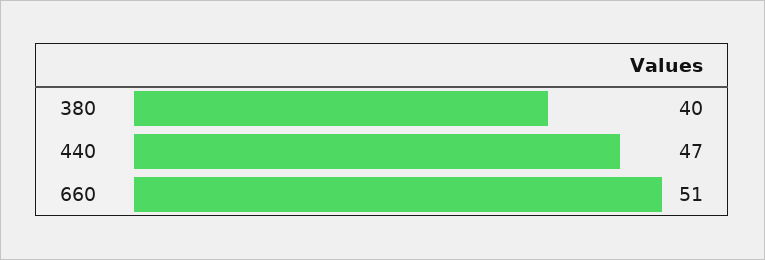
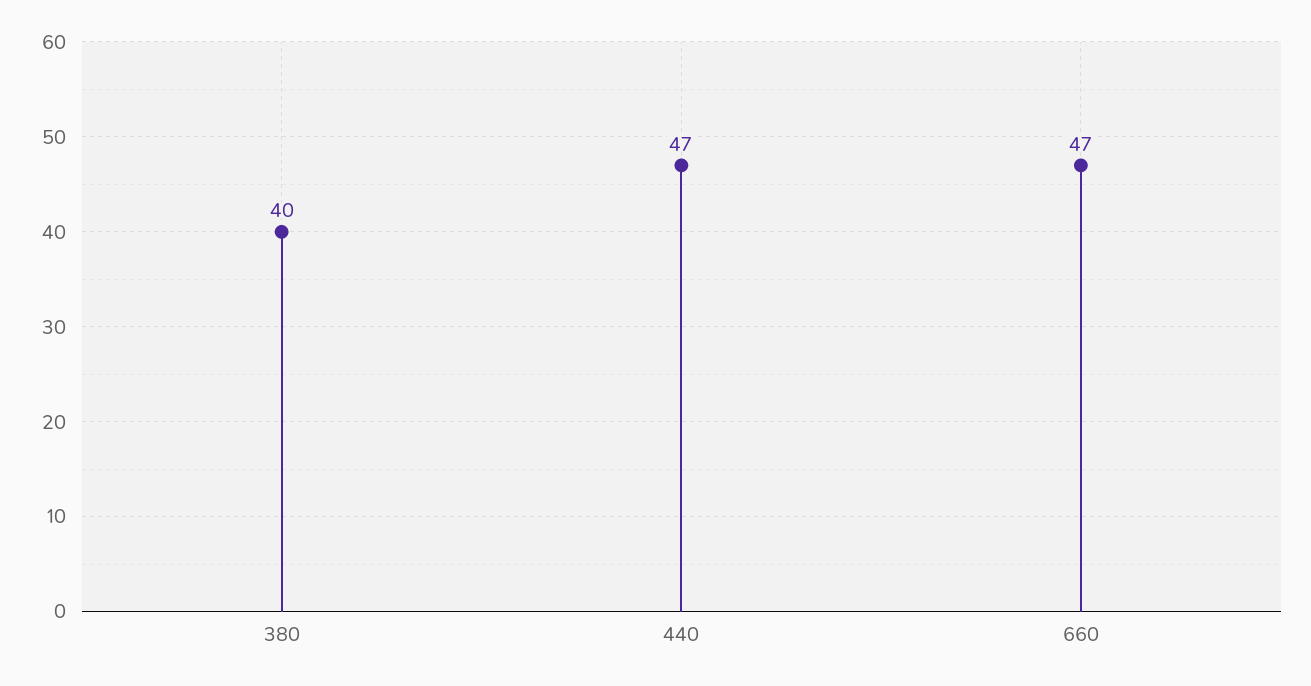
  {
    "380": 40,
    "440": 47,
-   "660": 51
+   "660": 47
  }

